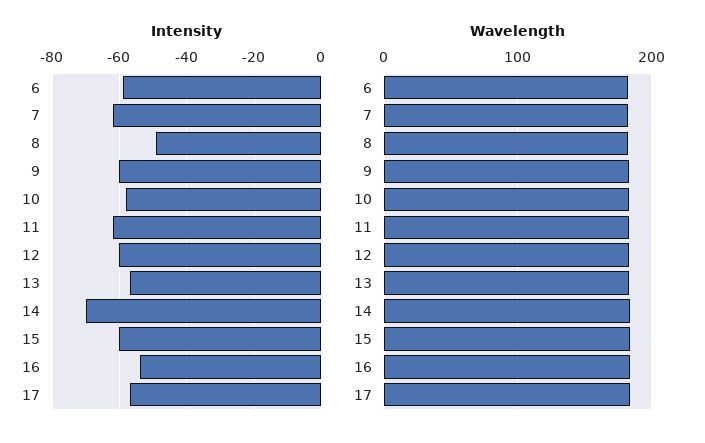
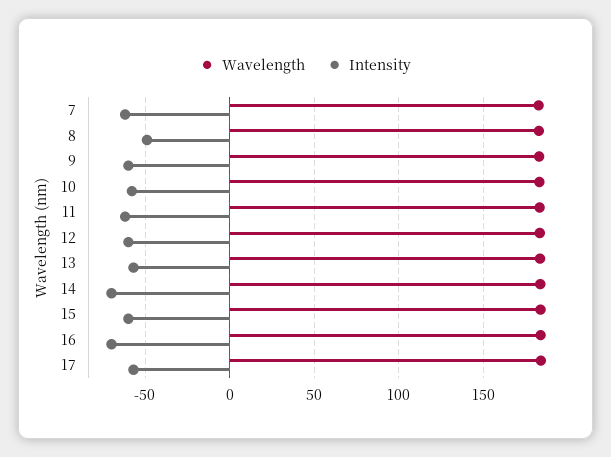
  {
    "Intensity": {
-     "6": -60,
      "7": -60,
      "8": -50,
      "9": -60,
      "10": -60,
      "11": -60,
      "12": -60,
      "13": -55,
      "14": -70,
      "15": -60,
-     "16": -55,
+     "16": -70,
      "17": -55
    },
    "Wavelength": {
-     "6": 180,
      "7": 185,
      "8": 185,
      "9": 185,
      "10": 185,
      "11": 185,
      "12": 185,
      "13": 185,
      "14": 185,
      "15": 185,
      "16": 185,
      "17": 185
    }
  }

